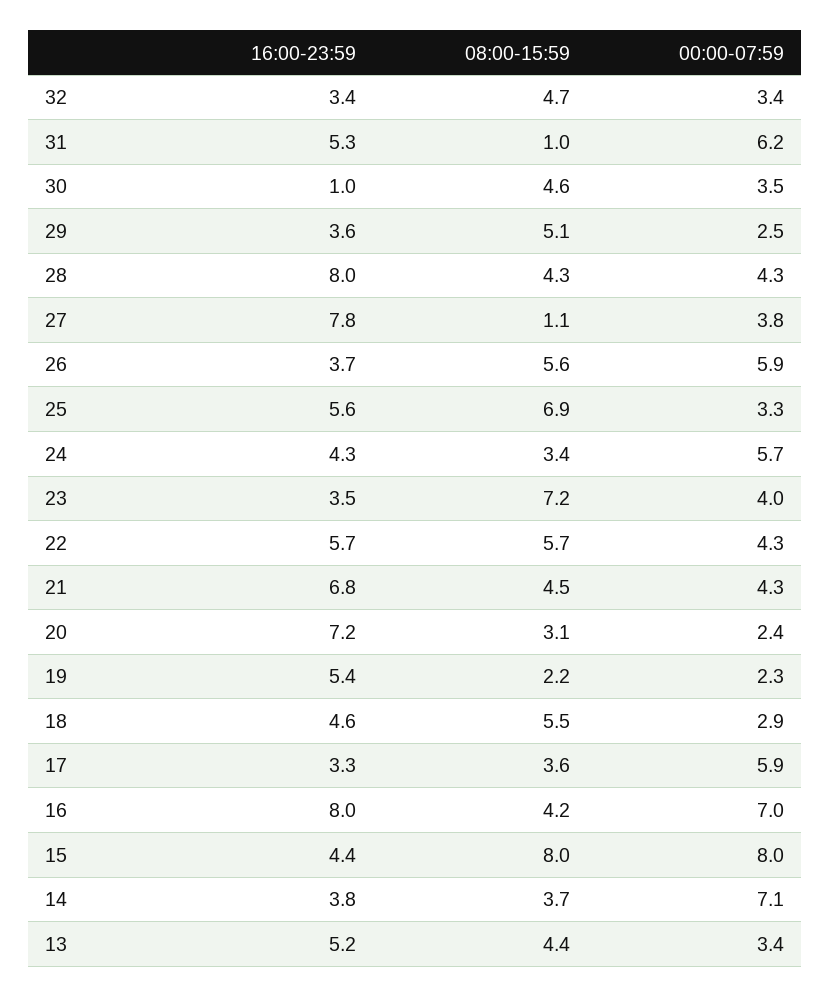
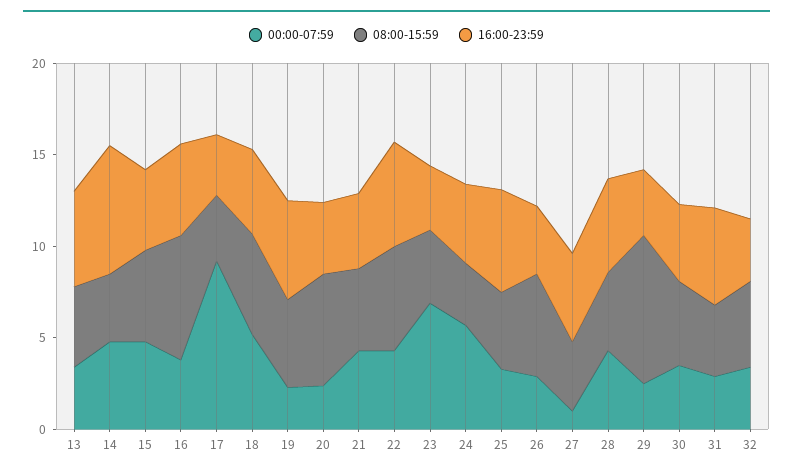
  {
    "16:00-23:59": {
      "32": 3.4,
      "31": 5.3,
-     "30": 1,
+     "30": 4,
      "29": 3.6,
-     "28": 8,
+     "28": 5,
-     "27": 7.8,
+     "27": 5,
      "26": 3.7,
      "25": 5.6,
      "24": 4.3,
      "23": 3.5,
      "22": 5.7,
-     "21": 6.8,
+     "21": 4,
-     "20": 7.2,
+     "20": 4,
      "19": 5.4,
      "18": 4.6,
      "17": 3.3,
-     "16": 8,
+     "16": 5,
      "15": 4.4,
-     "14": 3.8,
+     "14": 7,
      "13": 5.2
    },
    "08:00-15:59": {
      "32": 4.7,
-     "31": 1,
+     "31": 4,
      "30": 4.6,
-     "29": 5.1,
+     "29": 8,
      "28": 4.3,
-     "27": 1.1,
+     "27": 4,
      "26": 5.6,
-     "25": 6.9,
+     "25": 4,
      "24": 3.4,
-     "23": 7.2,
+     "23": 4,
      "22": 5.7,
      "21": 4.5,
-     "20": 3.1,
+     "20": 6,
-     "19": 2.2,
+     "19": 5,
      "18": 5.5,
      "17": 3.6,
-     "16": 4.2,
+     "16": 7,
-     "15": 8,
+     "15": 5,
      "14": 3.7,
      "13": 4.4
    },
    "00:00-07:59": {
      "32": 3.4,
-     "31": 6.2,
+     "31": 3,
      "30": 3.5,
      "29": 2.5,
      "28": 4.3,
-     "27": 3.8,
+     "27": 1,
-     "26": 5.9,
+     "26": 3,
      "25": 3.3,
      "24": 5.7,
-     "23": 4,
+     "23": 7,
      "22": 4.3,
      "21": 4.3,
      "20": 2.4,
      "19": 2.3,
-     "18": 2.9,
+     "18": 5,
-     "17": 5.9,
+     "17": 9,
-     "16": 7,
+     "16": 4,
-     "15": 8,
+     "15": 5,
-     "14": 7.1,
+     "14": 5,
      "13": 3.4
    }
  }

